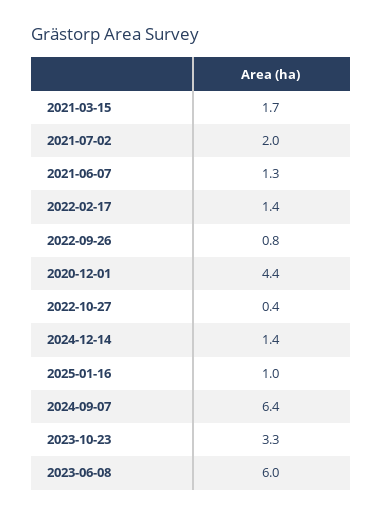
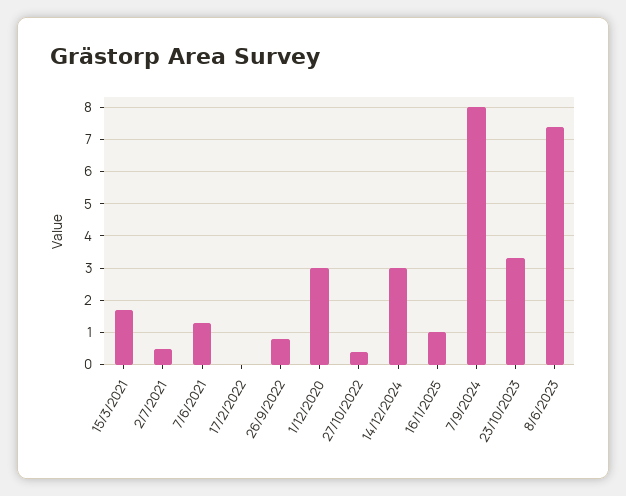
  {
    "2021-03-15": 1.7,
-   "2021-07-02": 2,
+   "2021-07-02": 0.5,
    "2021-06-07": 1.3,
-   "2022-02-17": 1.4,
+   "2022-02-17": 0,
    "2022-09-26": 0.8,
-   "2020-12-01": 4.4,
+   "2020-12-01": 3,
    "2022-10-27": 0.4,
-   "2024-12-14": 1.4,
+   "2024-12-14": 3,
    "2025-01-16": 1,
-   "2024-09-07": 6.4,
+   "2024-09-07": 8,
    "2023-10-23": 3.3,
-   "2023-06-08": 6
+   "2023-06-08": 7.5
  }

